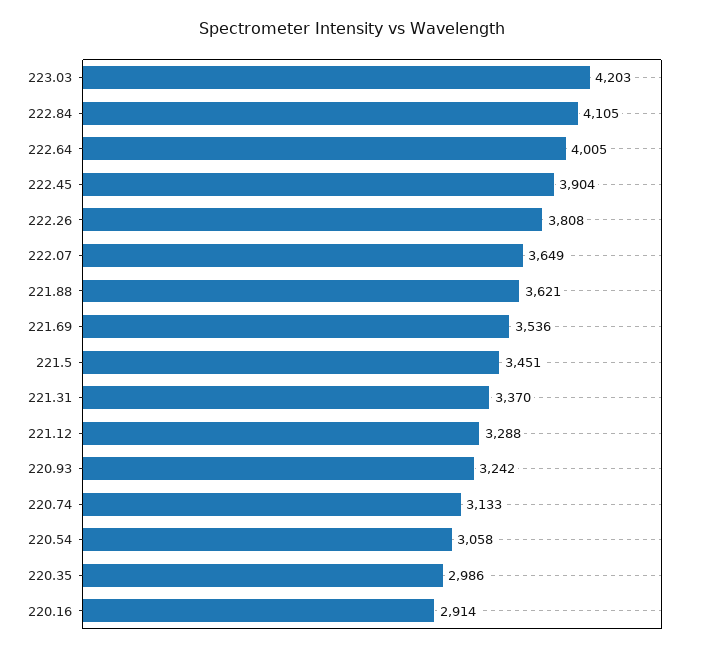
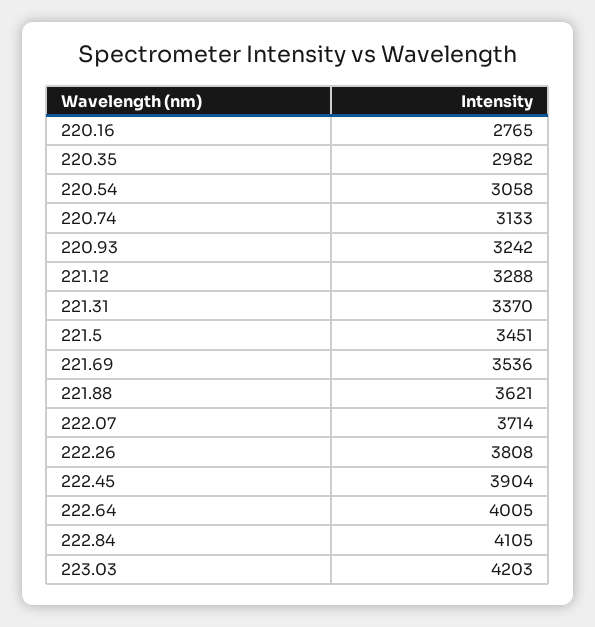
  {
    "223.03": 4203,
    "222.84": 4105,
    "222.64": 4005,
    "222.45": 3904,
    "222.26": 3808,
-   "222.07": 3649,
+   "222.07": 3714,
    "221.88": 3621,
    "221.69": 3536,
    "221.5": 3451,
    "221.31": 3370,
    "221.12": 3288,
    "220.93": 3242,
    "220.74": 3133,
    "220.54": 3058,
-   "220.35": 2986,
+   "220.35": 2982,
-   "220.16": 2914
+   "220.16": 2765
  }

